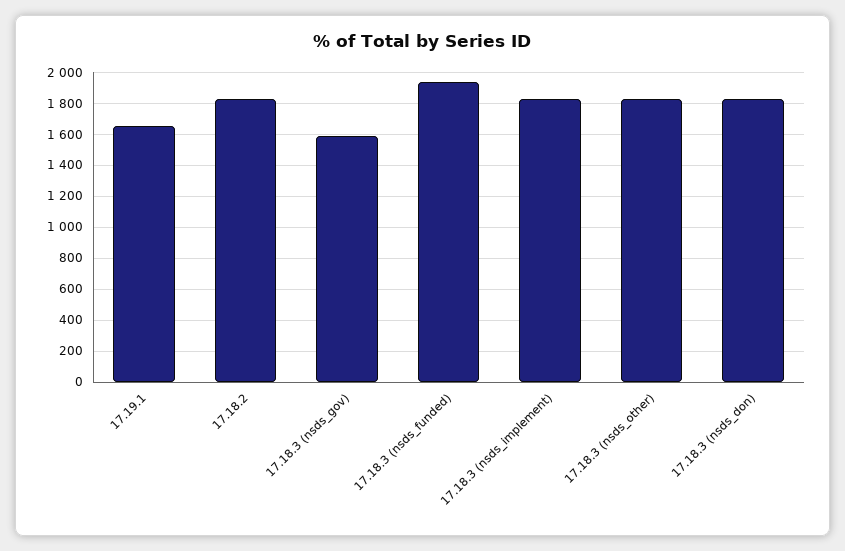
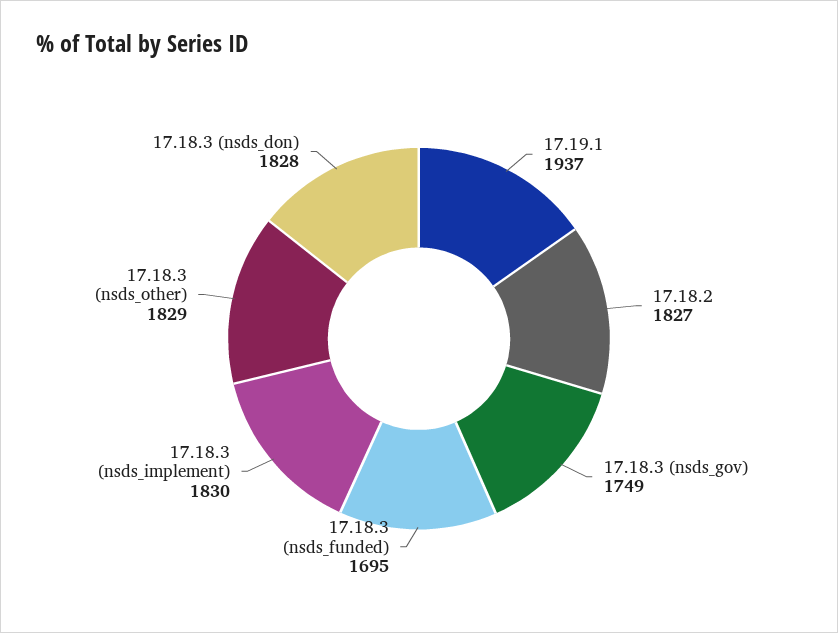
  {
-   "17.19.1": 1650,
+   "17.19.1": 1937,
    "17.18.2": 1827,
-   "17.18.3 (nsds_gov)": 1600,
+   "17.18.3 (nsds_gov)": 1749,
-   "17.18.3 (nsds_funded)": 1950,
+   "17.18.3 (nsds_funded)": 1695,
    "17.18.3 (nsds_implement)": 1830,
    "17.18.3 (nsds_other)": 1829,
    "17.18.3 (nsds_don)": 1828
  }

